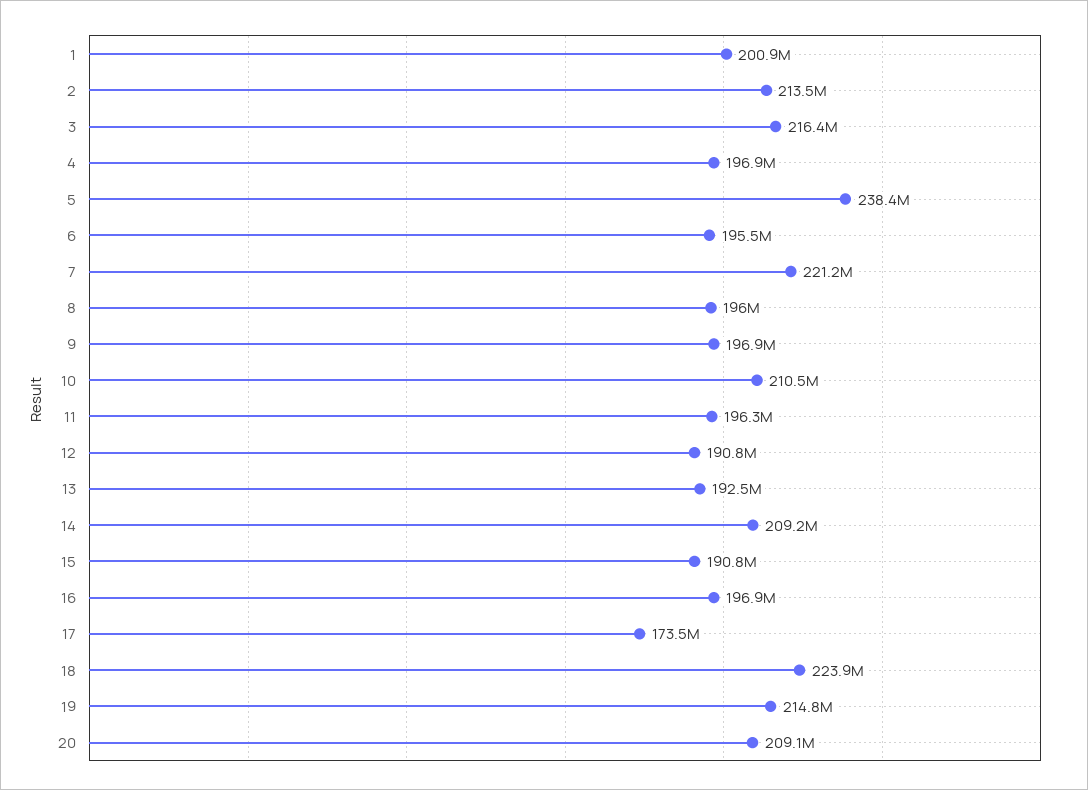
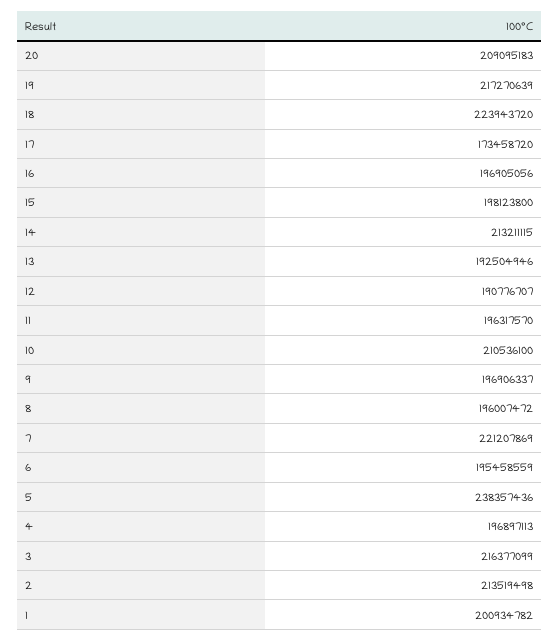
  {
    "1": 200934782,
    "2": 213519498,
    "3": 216377099,
    "4": 196897113,
    "5": 238357436,
    "6": 195458559,
    "7": 221207869,
    "8": 196007472,
    "9": 196906337,
    "10": 210536100,
    "11": 196317570,
    "12": 190776707,
    "13": 192504946,
-   "14": 209200000,
+   "14": 213211115,
-   "15": 190800000,
+   "15": 198123800,
    "16": 196905056,
    "17": 173458720,
    "18": 223943720,
-   "19": 214800000,
+   "19": 217270639,
    "20": 209095183
  }

